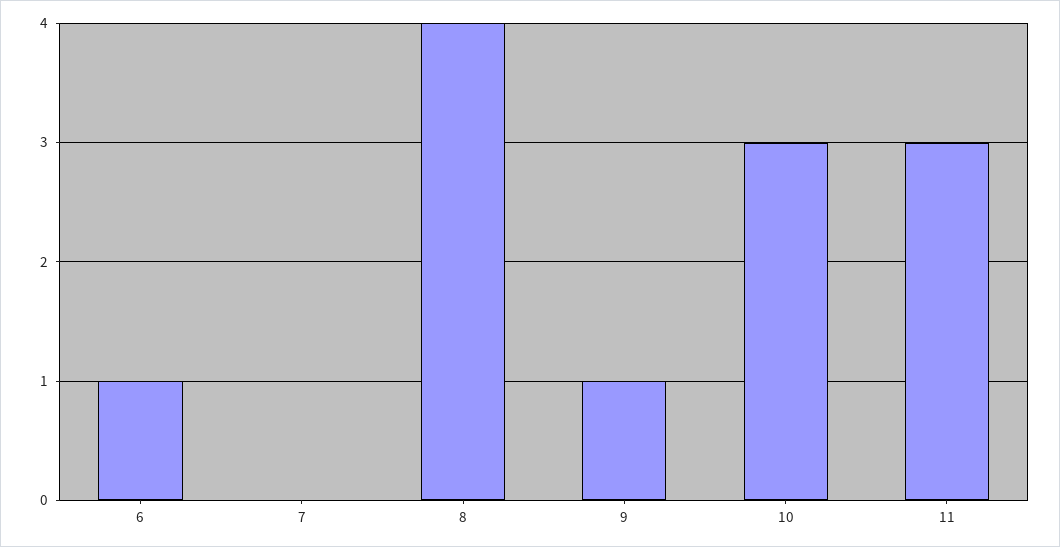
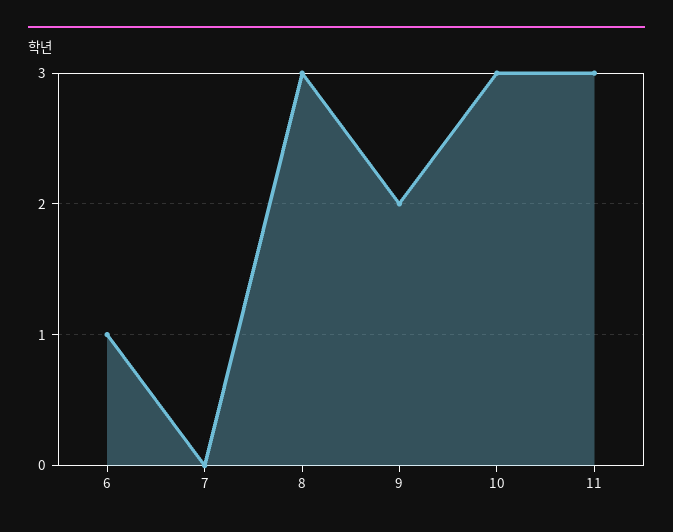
  {
    "6": 1,
    "7": 0,
-   "8": 4,
+   "8": 3,
-   "9": 1,
+   "9": 2,
    "10": 3,
    "11": 3
  }

